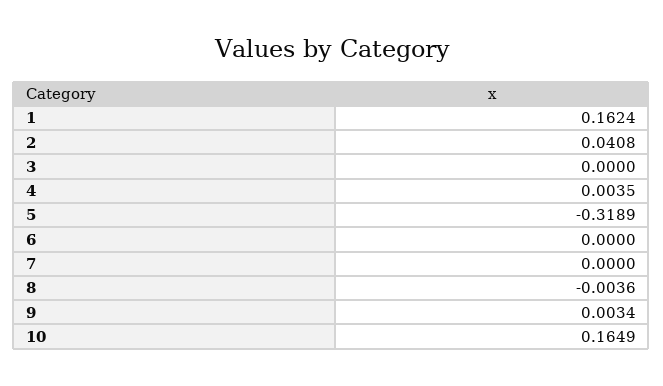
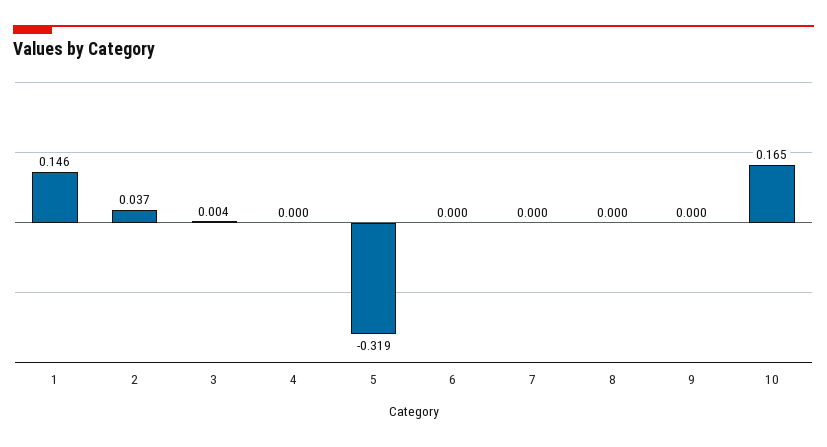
  {
-   "1": 0.1624,
+   "1": 0.146,
-   "2": 0.0408,
+   "2": 0.037,
-   "3": 0,
+   "3": 0.004,
-   "4": 0.0035,
+   "4": 0,
    "5": -0.3189,
    "6": 0,
    "7": 0,
-   "8": -0.0036,
+   "8": 0,
-   "9": 0.0034,
+   "9": 0,
    "10": 0.1649
  }

